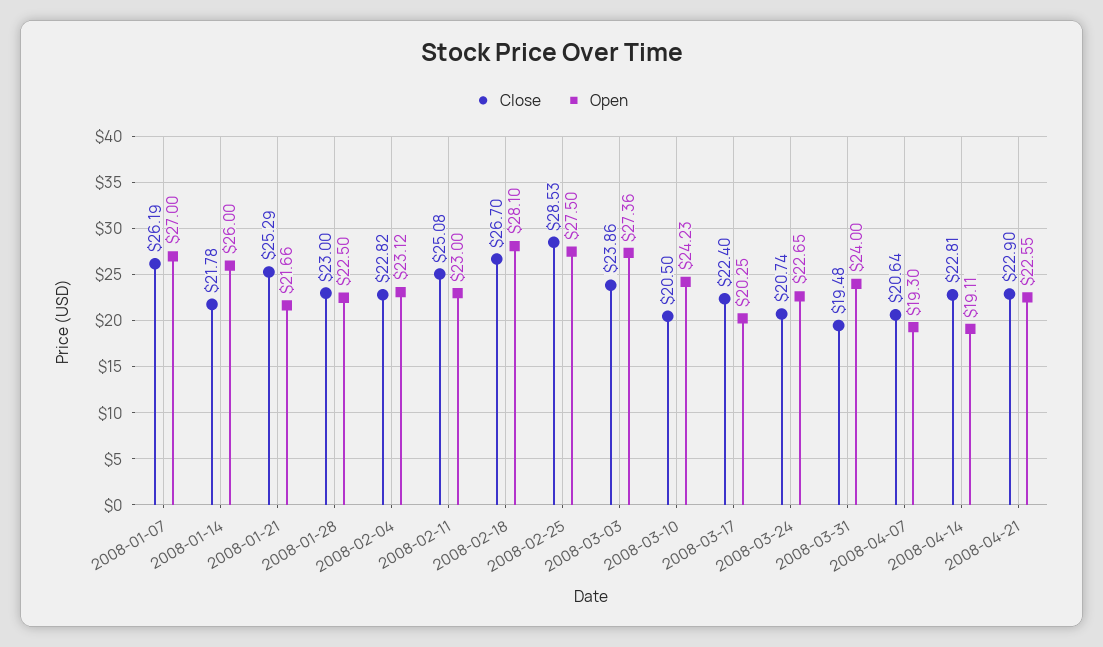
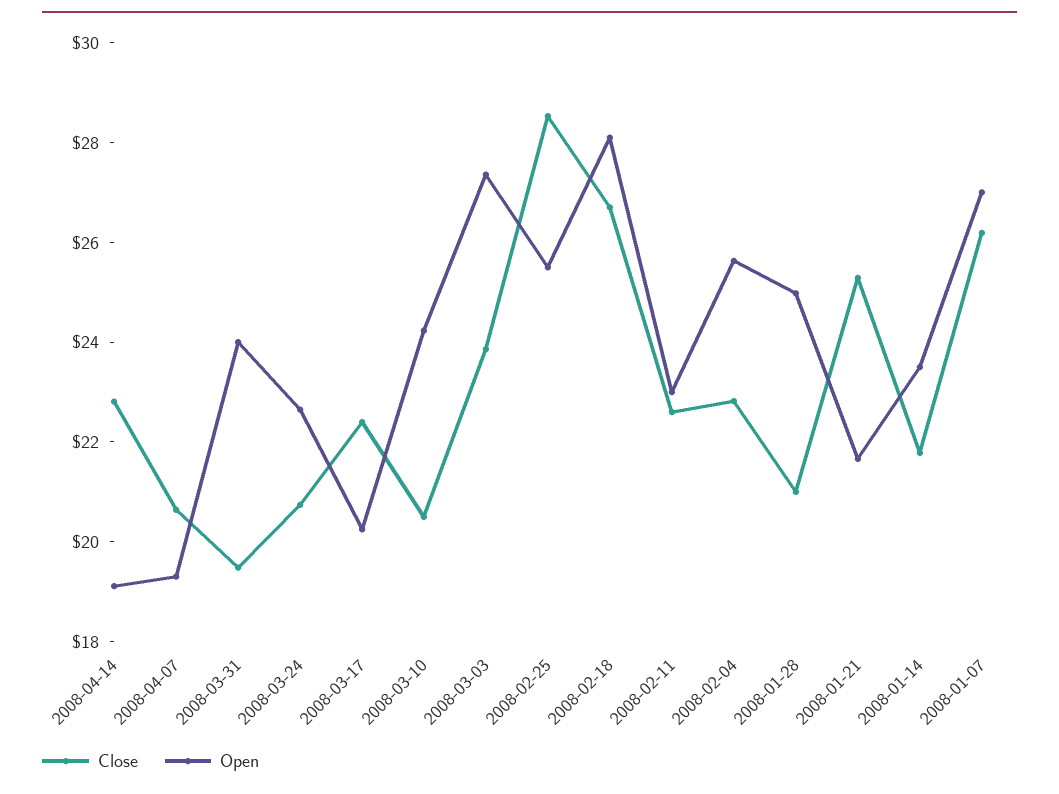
  {
    "Close": {
      "2008-01-07": 26.19,
      "2008-01-14": 21.78,
      "2008-01-21": 25.29,
-     "2008-01-28": 23,
+     "2008-01-28": 21,
      "2008-02-04": 22.82,
-     "2008-02-11": 25.08,
+     "2008-02-11": 22.5,
      "2008-02-18": 26.7,
      "2008-02-25": 28.53,
      "2008-03-03": 23.86,
      "2008-03-10": 20.5,
      "2008-03-17": 22.4,
      "2008-03-24": 20.74,
      "2008-03-31": 19.48,
      "2008-04-07": 20.64,
-     "2008-04-14": 22.81,
+     "2008-04-14": 22.81
-     "2008-04-21": 22.9
    },
    "Open": {
      "2008-01-07": 27,
-     "2008-01-14": 26,
+     "2008-01-14": 23.5,
      "2008-01-21": 21.66,
-     "2008-01-28": 22.5,
+     "2008-01-28": 25,
-     "2008-02-04": 23.12,
+     "2008-02-04": 25.5,
      "2008-02-11": 23,
      "2008-02-18": 28.1,
-     "2008-02-25": 27.5,
+     "2008-02-25": 25.5,
      "2008-03-03": 27.36,
      "2008-03-10": 24.23,
      "2008-03-17": 20.25,
      "2008-03-24": 22.65,
      "2008-03-31": 24,
      "2008-04-07": 19.3,
-     "2008-04-14": 19.11,
+     "2008-04-14": 19.11
-     "2008-04-21": 22.55
    }
  }

